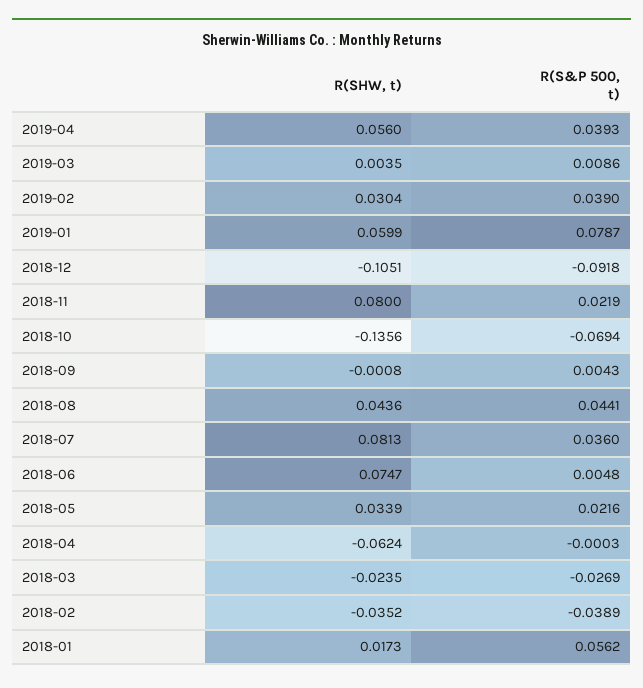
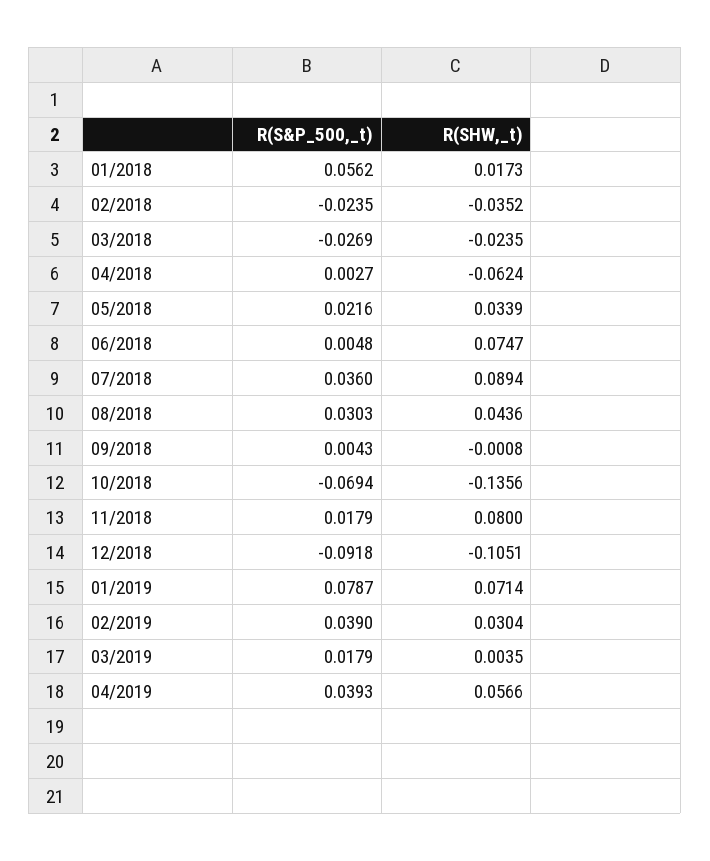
  {
    "R(SHW, t)": {
-     "2019-04": 0.056,
+     "2019-04": 0.0566,
      "2019-03": 0.0035,
      "2019-02": 0.0304,
-     "2019-01": 0.0599,
+     "2019-01": 0.0714,
      "2018-12": -0.1051,
      "2018-11": 0.08,
      "2018-10": -0.1356,
      "2018-09": -0.0008,
      "2018-08": 0.0436,
-     "2018-07": 0.0813,
+     "2018-07": 0.0894,
      "2018-06": 0.0747,
      "2018-05": 0.0339,
      "2018-04": -0.0624,
      "2018-03": -0.0235,
      "2018-02": -0.0352,
      "2018-01": 0.0173
    },
    "R(S&P 500, t)": {
      "2019-04": 0.0393,
-     "2019-03": 0.0086,
+     "2019-03": 0.0179,
      "2019-02": 0.039,
      "2019-01": 0.0787,
      "2018-12": -0.0918,
-     "2018-11": 0.0219,
+     "2018-11": 0.0179,
      "2018-10": -0.0694,
      "2018-09": 0.0043,
-     "2018-08": 0.0441,
+     "2018-08": 0.0303,
      "2018-07": 0.036,
      "2018-06": 0.0048,
      "2018-05": 0.0216,
-     "2018-04": -0.0003,
+     "2018-04": 0.0027,
      "2018-03": -0.0269,
-     "2018-02": -0.0389,
+     "2018-02": -0.0235,
      "2018-01": 0.0562
    }
  }

